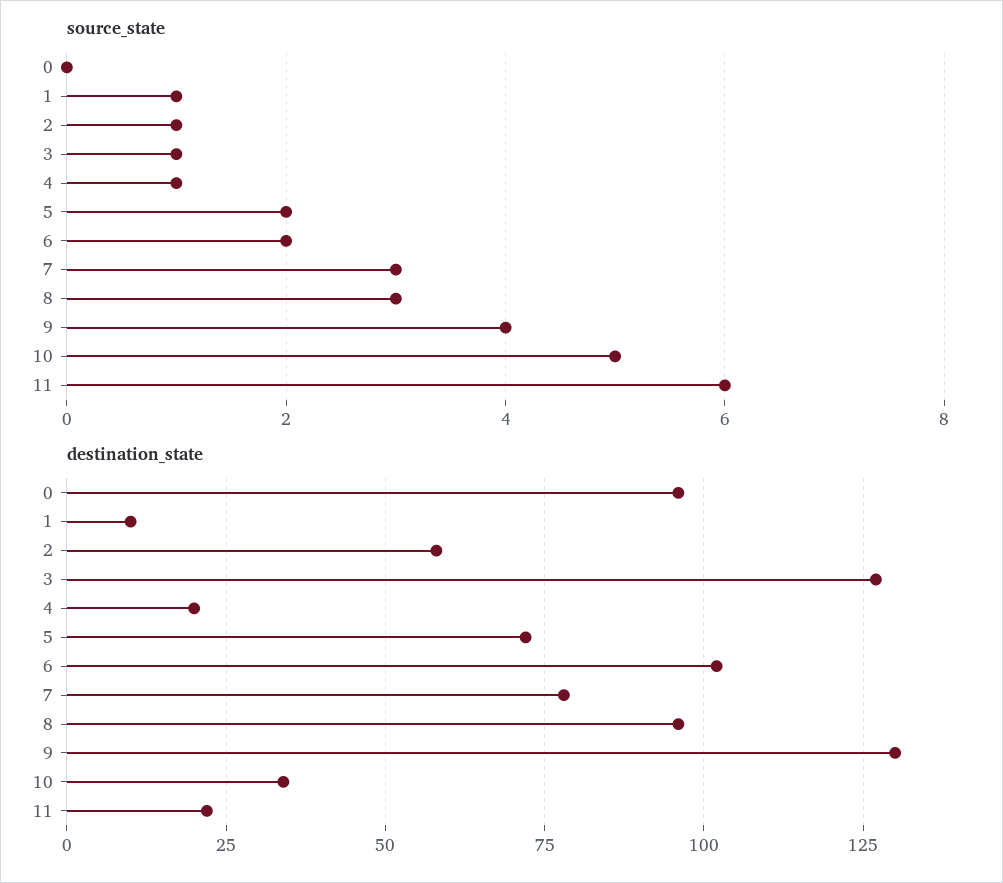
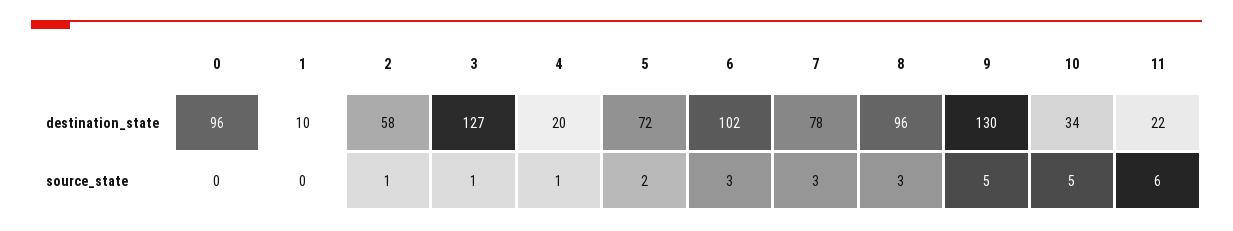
  {
    "source_state": {
      "0": 0,
-     "1": 1,
+     "1": 0,
      "2": 1,
      "3": 1,
      "4": 1,
      "5": 2,
-     "6": 2,
+     "6": 3,
      "7": 3,
      "8": 3,
-     "9": 4,
+     "9": 5,
      "10": 5,
      "11": 6
    },
    "destination_state": {
      "0": 96,
      "1": 10,
      "2": 58,
      "3": 127,
      "4": 20,
      "5": 72,
      "6": 102,
      "7": 78,
      "8": 96,
      "9": 130,
      "10": 34,
      "11": 22
    }
  }

